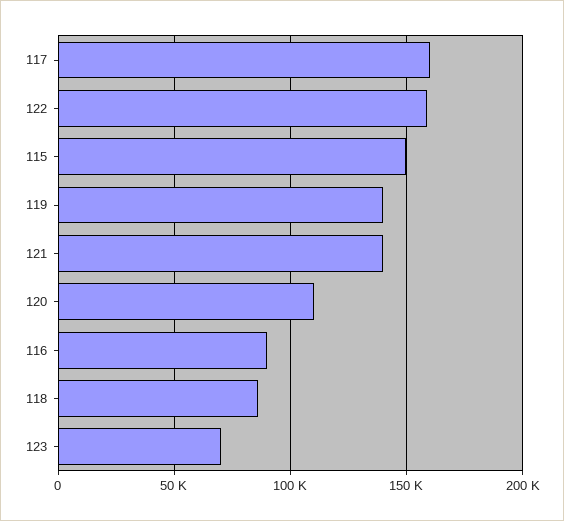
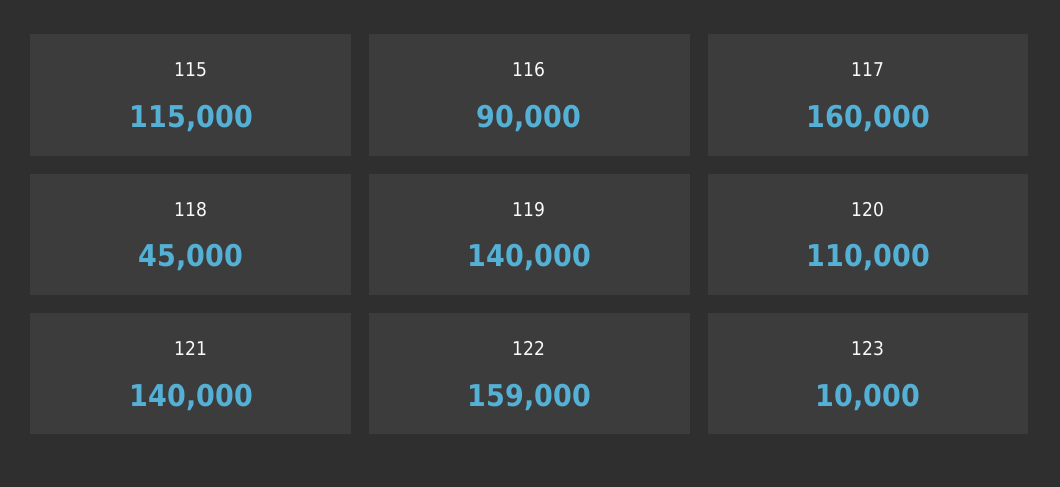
  {
    "117": 160000,
    "122": 159000,
-   "115": 150000,
+   "115": 115000,
    "119": 140000,
    "121": 140000,
    "120": 110000,
    "116": 90000,
-   "118": 85000,
+   "118": 45000,
-   "123": 70000
+   "123": 10000
  }

